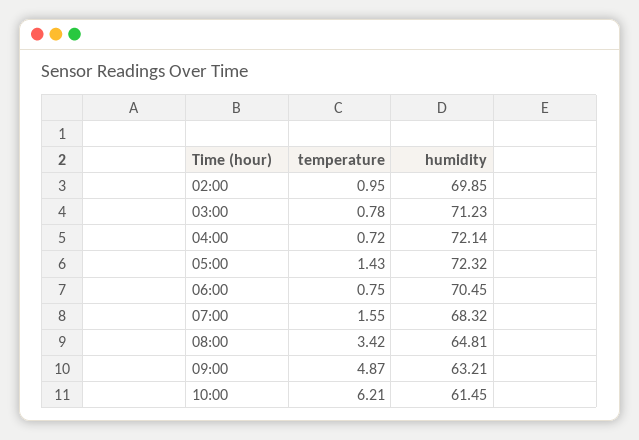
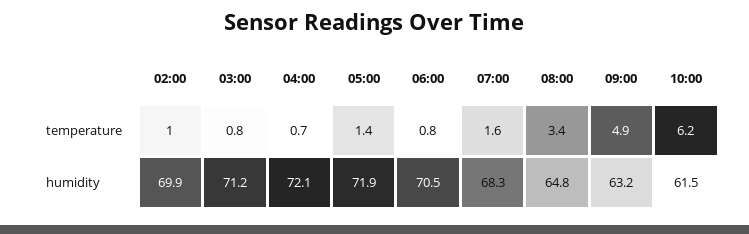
  {
    "temperature": {
      "02:00": 0.95,
      "03:00": 0.78,
      "04:00": 0.72,
      "05:00": 1.43,
      "06:00": 0.75,
      "07:00": 1.55,
      "08:00": 3.42,
      "09:00": 4.87,
      "10:00": 6.21
    },
    "humidity": {
      "02:00": 69.85,
      "03:00": 71.23,
      "04:00": 72.14,
-     "05:00": 72.32,
+     "05:00": 71.9,
      "06:00": 70.45,
      "07:00": 68.32,
      "08:00": 64.81,
      "09:00": 63.21,
      "10:00": 61.45
    }
  }

